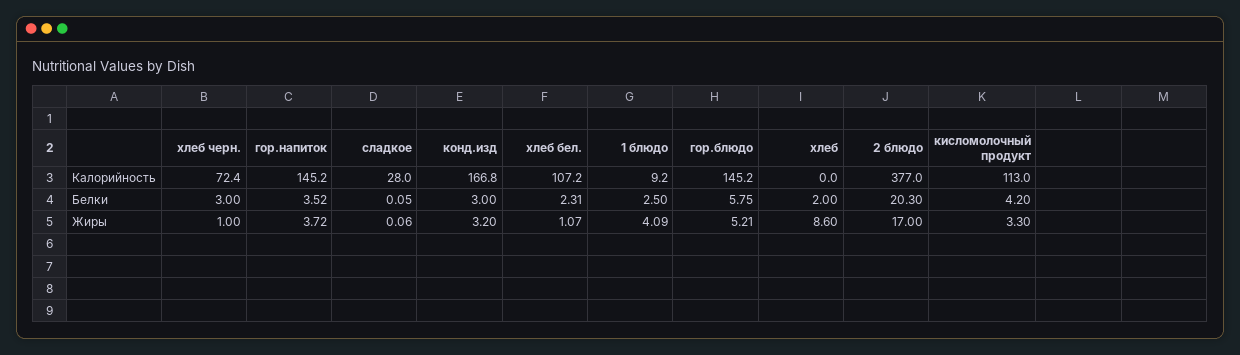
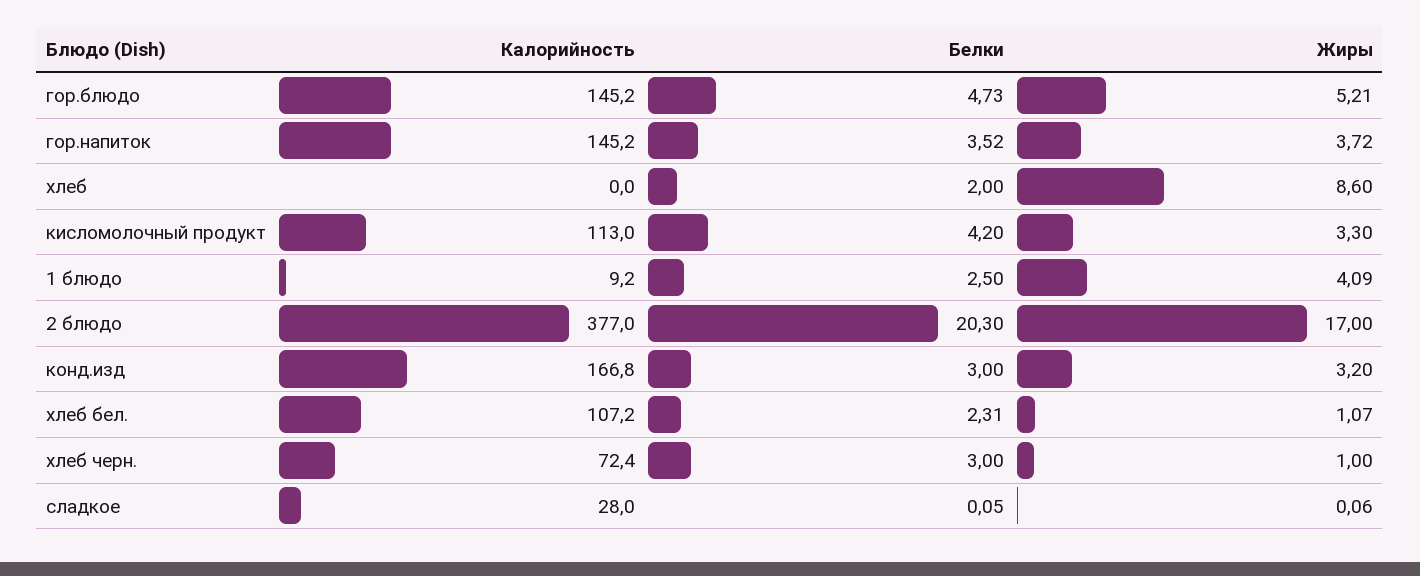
  {
    "хлеб черн.": {
      "Калорийность": 72.4,
      "Белки": 3,
      "Жиры": 1
    },
    "гор.напиток": {
      "Калорийность": 145.2,
      "Белки": 3.52,
      "Жиры": 3.72
    },
    "сладкое": {
      "Калорийность": 28,
      "Белки": 0.05,
      "Жиры": 0.06
    },
    "конд.изд": {
      "Калорийность": 166.8,
      "Белки": 3,
      "Жиры": 3.2
    },
    "хлеб бел.": {
      "Калорийность": 107.2,
      "Белки": 2.31,
      "Жиры": 1.07
    },
    "1 блюдо": {
      "Калорийность": 9.2,
      "Белки": 2.5,
      "Жиры": 4.09
    },
    "гор.блюдо": {
      "Калорийность": 145.2,
-     "Белки": 5.75,
+     "Белки": 4.73,
      "Жиры": 5.21
    },
    "хлеб": {
      "Калорийность": 0,
      "Белки": 2,
      "Жиры": 8.6
    },
    "2 блюдо": {
      "Калорийность": 377,
      "Белки": 20.3,
      "Жиры": 17
    },
    "кисломолочный продукт": {
      "Калорийность": 113,
      "Белки": 4.2,
      "Жиры": 3.3
    }
  }

